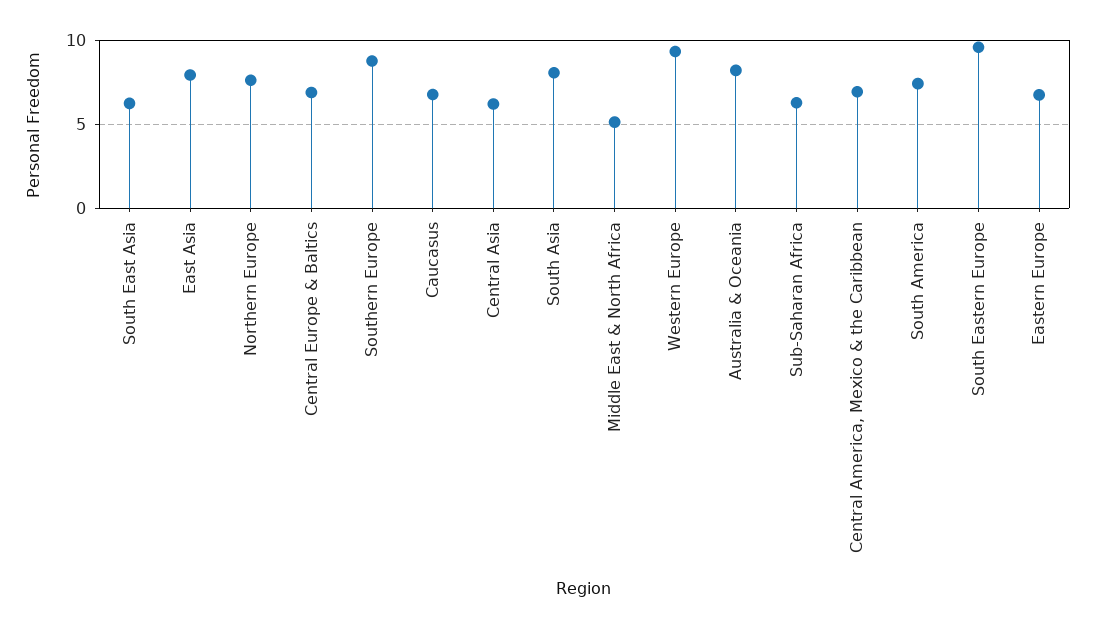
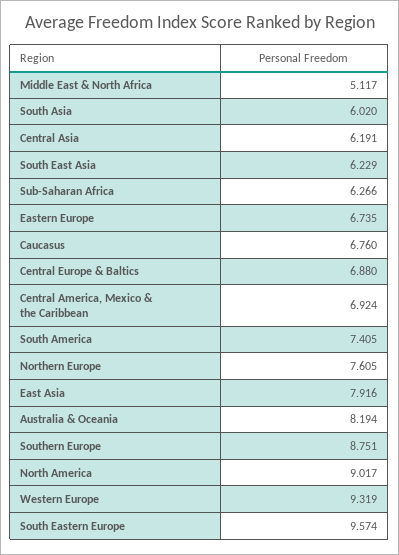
  {
    "South East Asia": 6.229,
    "East Asia": 7.916,
    "Northern Europe": 7.605,
    "Central Europe & Baltics": 6.88,
    "Southern Europe": 8.751,
    "Caucasus": 6.76,
    "Central Asia": 6.191,
-   "South Asia": 8,
+   "South Asia": 6.02,
    "Middle East & North Africa": 5.117,
    "Western Europe": 9.319,
    "Australia & Oceania": 8.194,
    "Sub-Saharan Africa": 6.266,
    "Central America, Mexico & the Caribbean": 6.924,
    "South America": 7.405,
    "South Eastern Europe": 9.574,
-   "Eastern Europe": 6.735
+   "Eastern Europe": 6.735,
+   "North America": 9.017
  }

